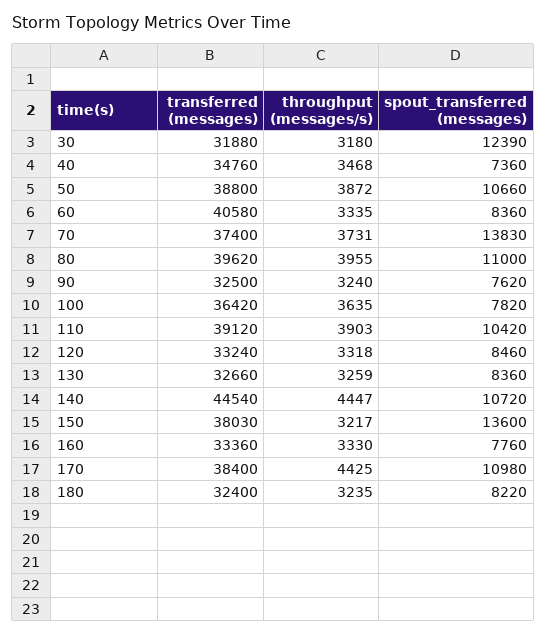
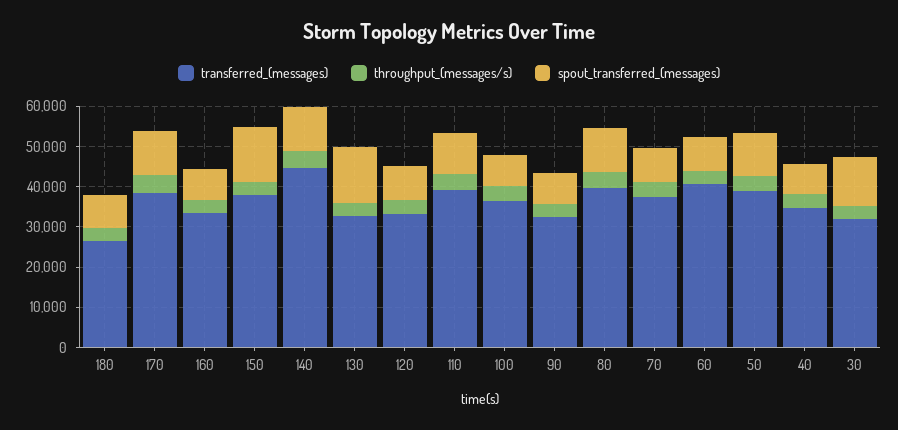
  {
    "transferred (messages)": {
      "30": 31880,
      "40": 34760,
      "50": 38800,
      "60": 40580,
      "70": 37400,
      "80": 39620,
      "90": 32500,
      "100": 36420,
      "110": 39120,
      "120": 33240,
      "130": 32660,
      "140": 44540,
      "150": 38030,
      "160": 33360,
      "170": 38400,
-     "180": 32400
+     "180": 26000
    },
    "throughput (messages/s)": {
      "30": 3180,
      "40": 3468,
      "50": 3872,
      "60": 3335,
      "70": 3731,
      "80": 3955,
      "90": 3240,
      "100": 3635,
      "110": 3903,
      "120": 3318,
      "130": 3259,
      "140": 4447,
      "150": 3217,
      "160": 3330,
      "170": 4425,
      "180": 3235
    },
    "spout_transferred (messages)": {
      "30": 12390,
      "40": 7360,
      "50": 10660,
      "60": 8360,
-     "70": 13830,
+     "70": 8000,
      "80": 11000,
      "90": 7620,
      "100": 7820,
      "110": 10420,
      "120": 8460,
-     "130": 8360,
+     "130": 14000,
      "140": 10720,
      "150": 13600,
      "160": 7760,
      "170": 10980,
      "180": 8220
    }
  }

